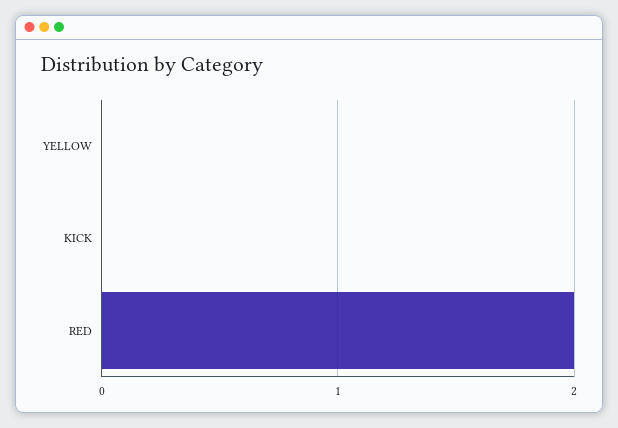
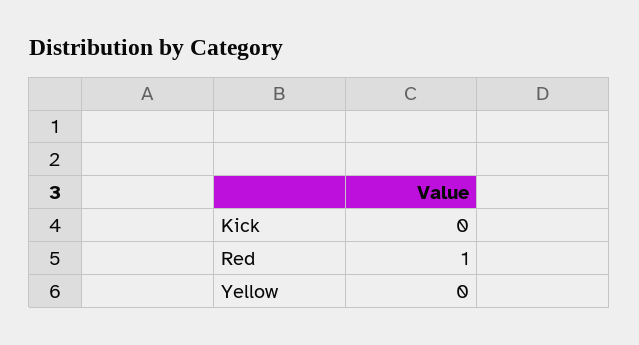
  {
    "YELLOW": 0,
    "KICK": 0,
-   "RED": 2
+   "RED": 1
  }

